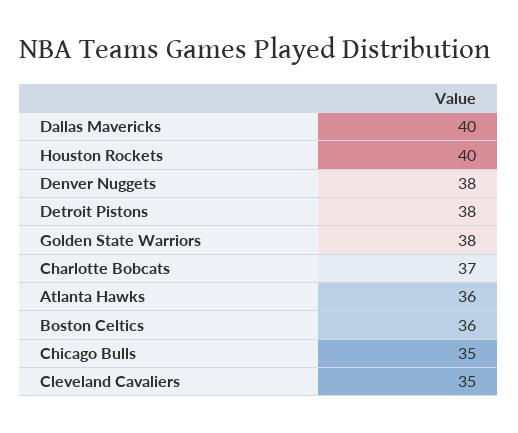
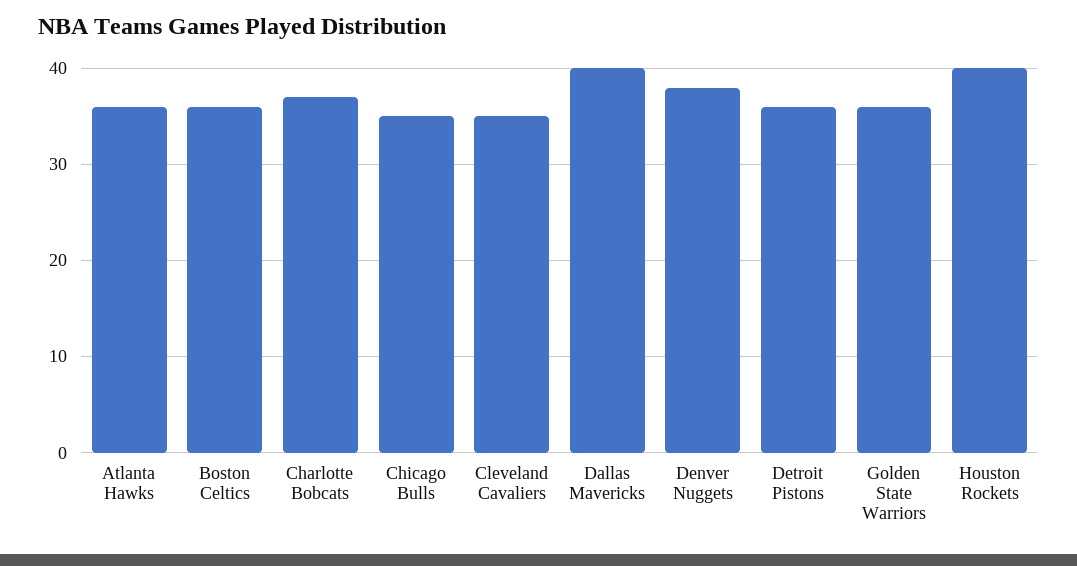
  {
    "Dallas Mavericks": 40,
    "Houston Rockets": 40,
    "Denver Nuggets": 38,
-   "Detroit Pistons": 38,
+   "Detroit Pistons": 36,
-   "Golden State Warriors": 38,
+   "Golden State Warriors": 36,
    "Charlotte Bobcats": 37,
    "Atlanta Hawks": 36,
    "Boston Celtics": 36,
    "Chicago Bulls": 35,
    "Cleveland Cavaliers": 35
  }

